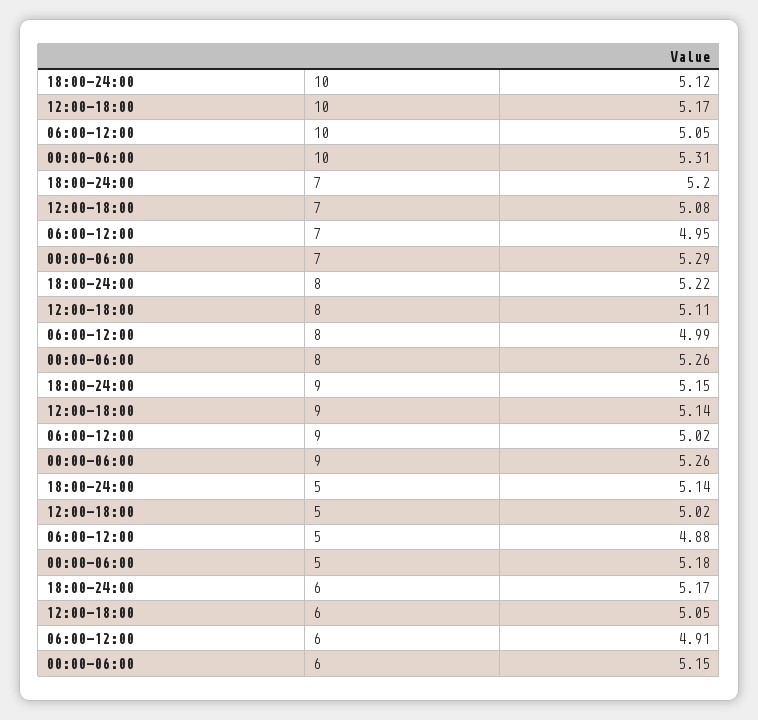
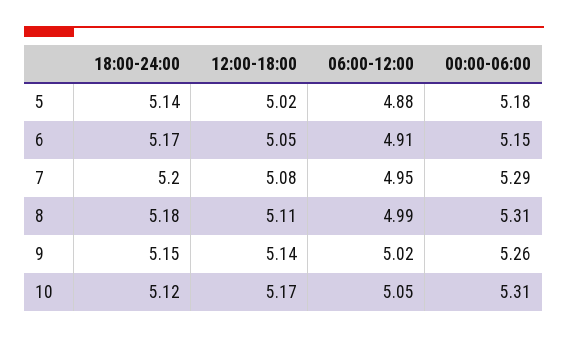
  {
    "18:00-24:00": {
      "10": 5.12,
      "7": 5.2,
-     "8": 5.22,
+     "8": 5.18,
      "9": 5.15,
      "5": 5.14,
      "6": 5.17
    },
    "12:00-18:00": {
      "10": 5.17,
      "7": 5.08,
      "8": 5.11,
      "9": 5.14,
      "5": 5.02,
      "6": 5.05
    },
    "06:00-12:00": {
      "10": 5.05,
      "7": 4.95,
      "8": 4.99,
      "9": 5.02,
      "5": 4.88,
      "6": 4.91
    },
    "00:00-06:00": {
      "10": 5.31,
      "7": 5.29,
-     "8": 5.26,
+     "8": 5.31,
      "9": 5.26,
      "5": 5.18,
      "6": 5.15
    }
  }

